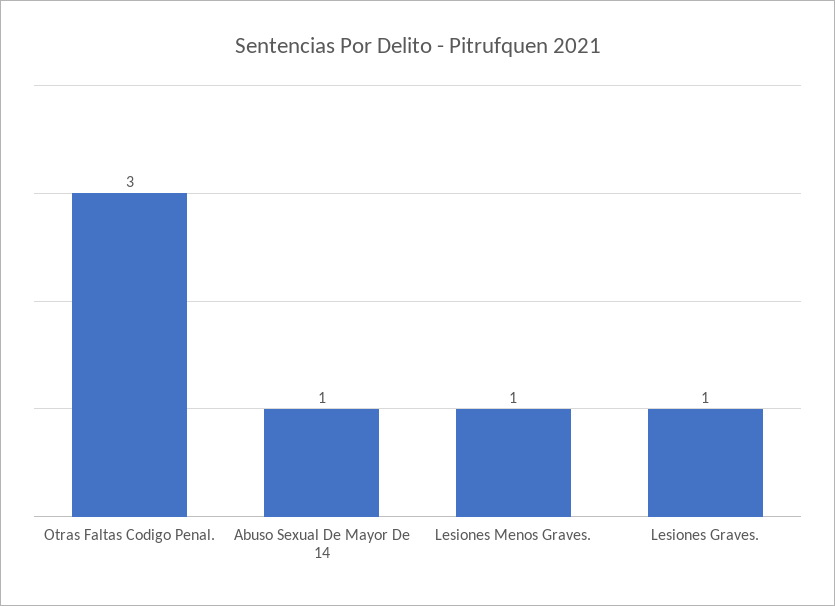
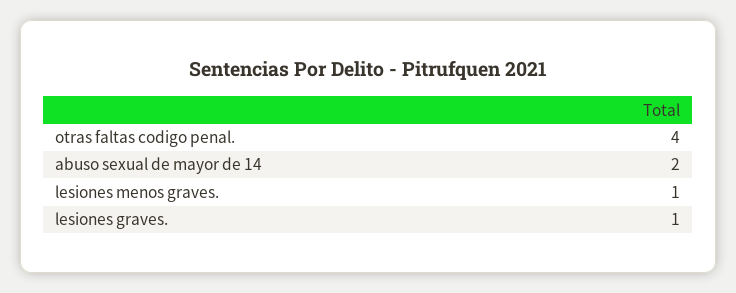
  {
-   "Otras Faltas Codigo Penal.": 3,
+   "Otras Faltas Codigo Penal.": 4,
-   "Abuso Sexual De Mayor De 14": 1,
+   "Abuso Sexual De Mayor De 14": 2,
    "Lesiones Menos Graves.": 1,
    "Lesiones Graves.": 1
  }

